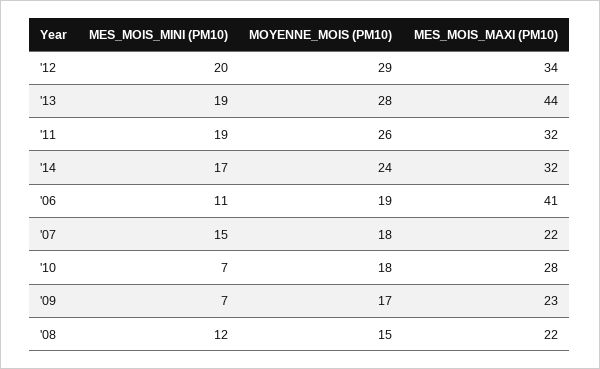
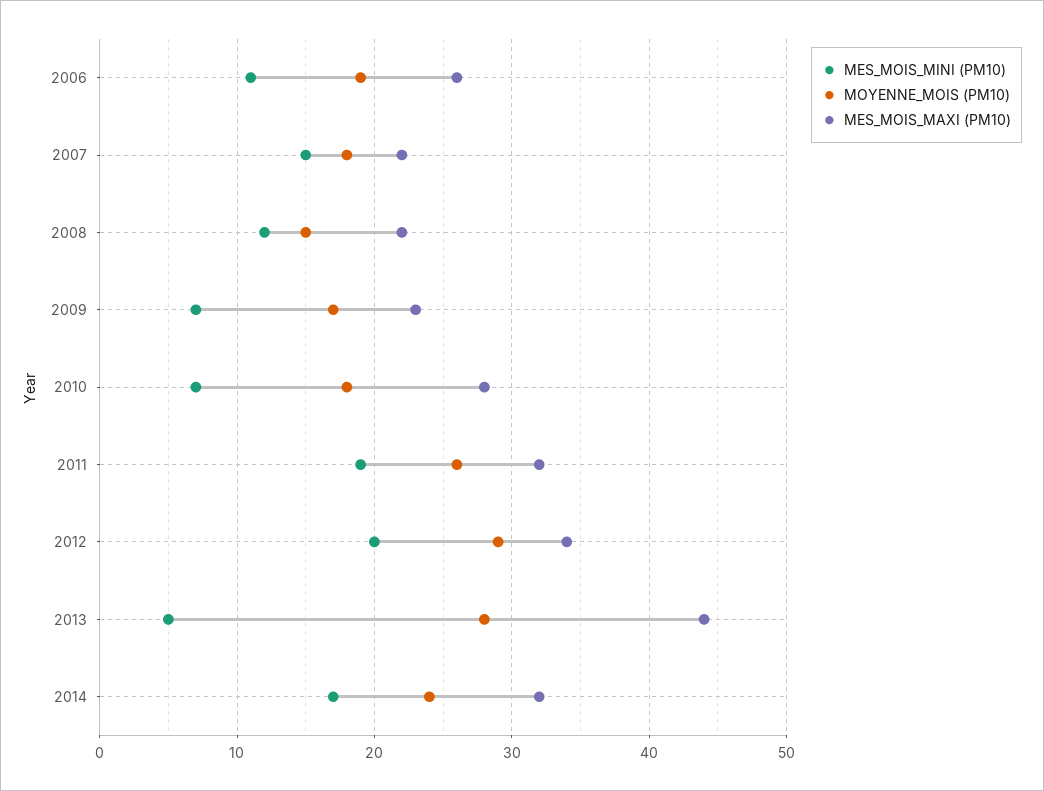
  {
    "MES_MOIS_MINI (PM10)": {
      "'12": 20,
-     "'13": 19,
+     "'13": 5,
      "'11": 19,
      "'14": 17,
      "'06": 11,
      "'07": 15,
      "'10": 7,
      "'09": 7,
      "'08": 12
    },
    "MOYENNE_MOIS (PM10)": {
      "'12": 29,
      "'13": 28,
      "'11": 26,
      "'14": 24,
      "'06": 19,
      "'07": 18,
      "'10": 18,
      "'09": 17,
      "'08": 15
    },
    "MES_MOIS_MAXI (PM10)": {
      "'12": 34,
      "'13": 44,
      "'11": 32,
      "'14": 32,
-     "'06": 41,
+     "'06": 26,
      "'07": 22,
      "'10": 28,
      "'09": 23,
      "'08": 22
    }
  }

